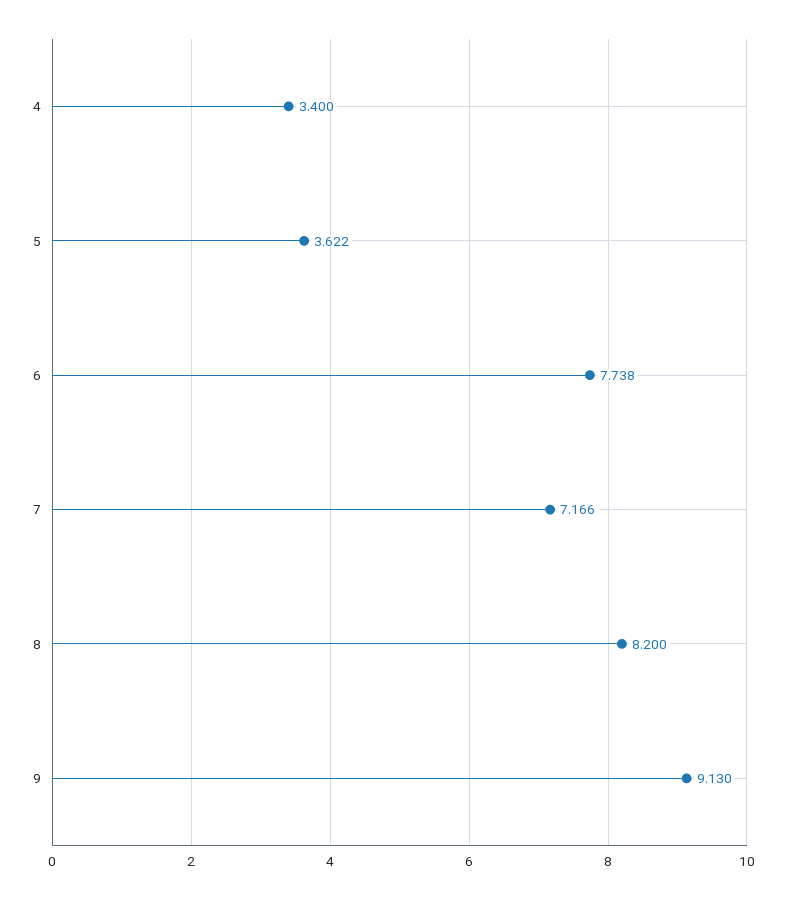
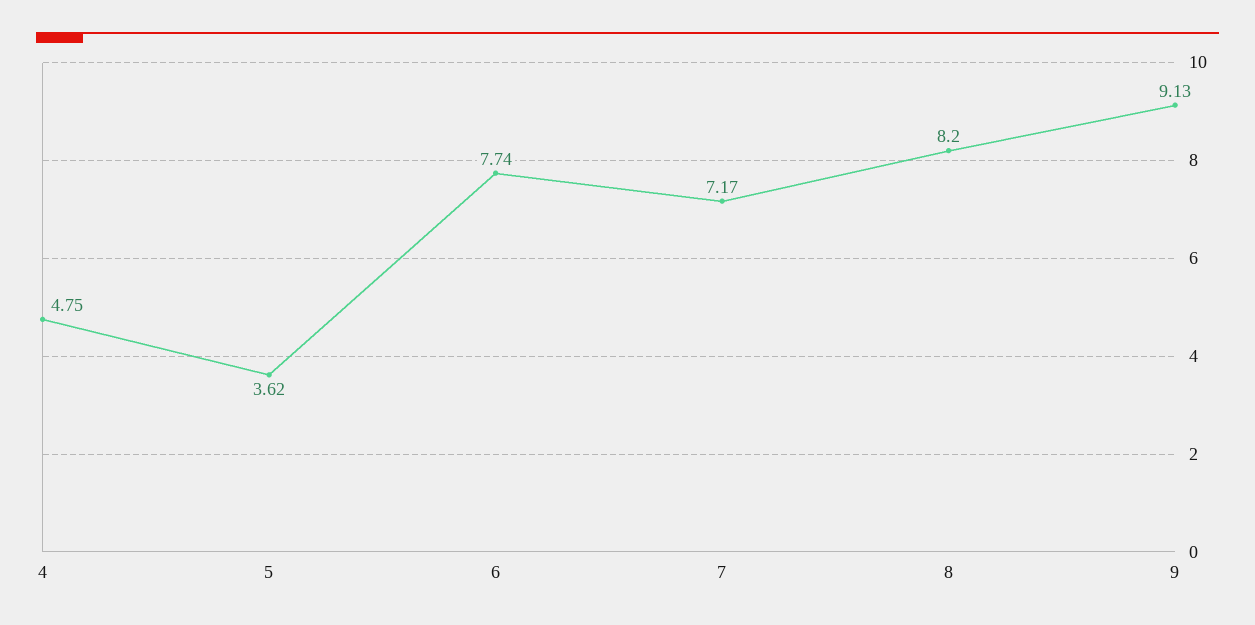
  {
-   "4": 3.4,
+   "4": 4.75,
    "5": 3.622,
    "6": 7.738,
    "7": 7.166,
    "8": 8.2,
    "9": 9.13
  }

